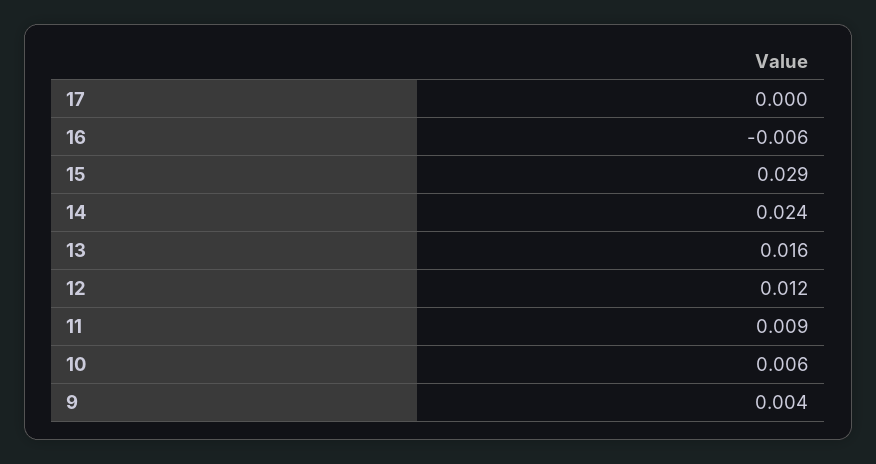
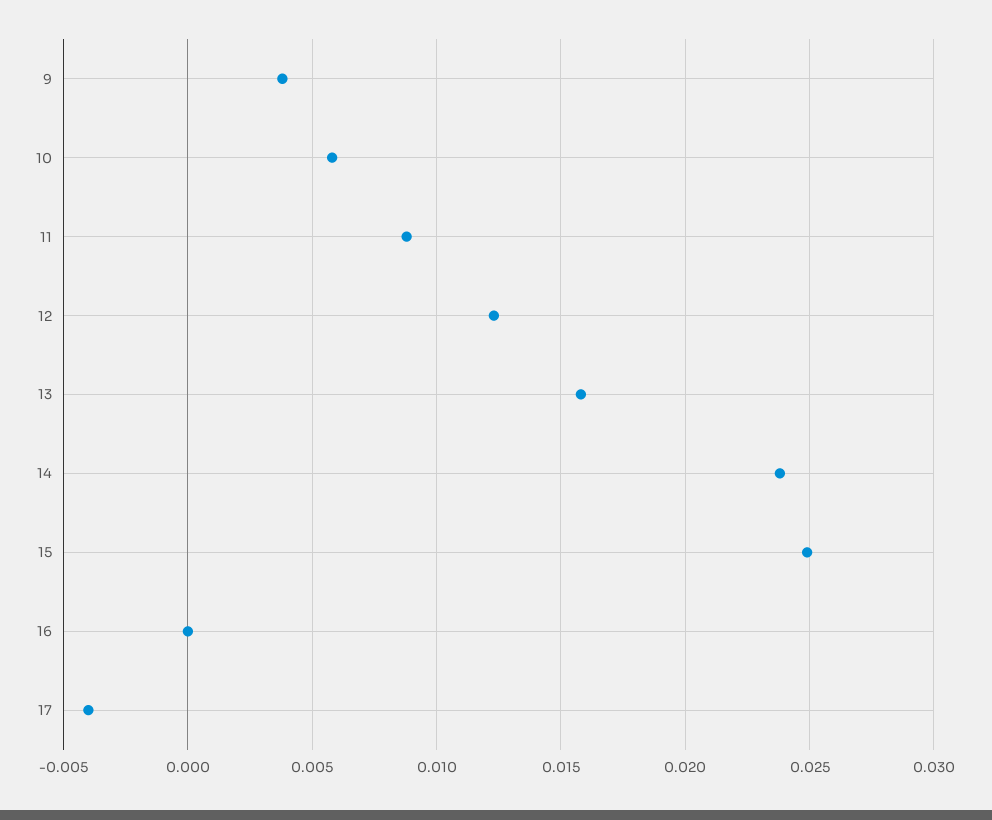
  {
-   "17": 0,
+   "17": -0.004,
-   "16": -0.006,
+   "16": 0,
-   "15": 0.029,
+   "15": 0.025,
    "14": 0.024,
    "13": 0.016,
    "12": 0.012,
    "11": 0.009,
    "10": 0.006,
    "9": 0.004
  }

